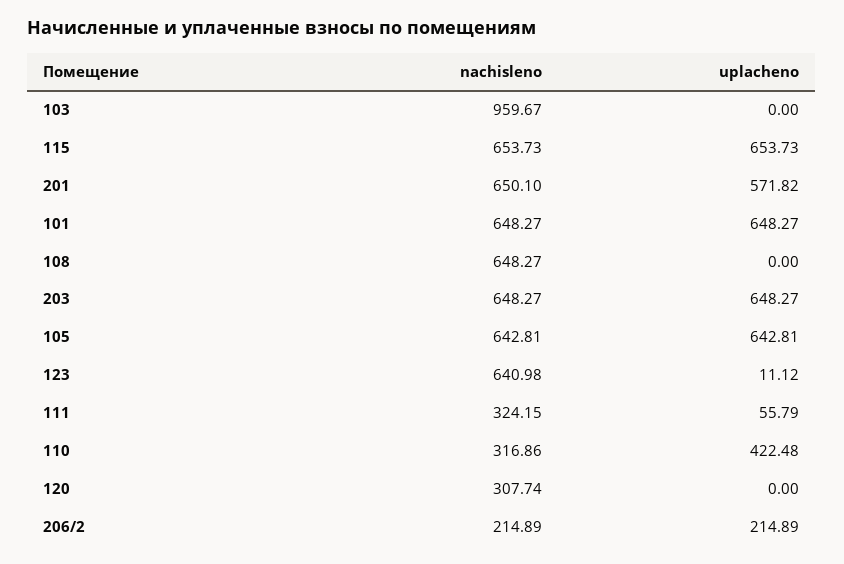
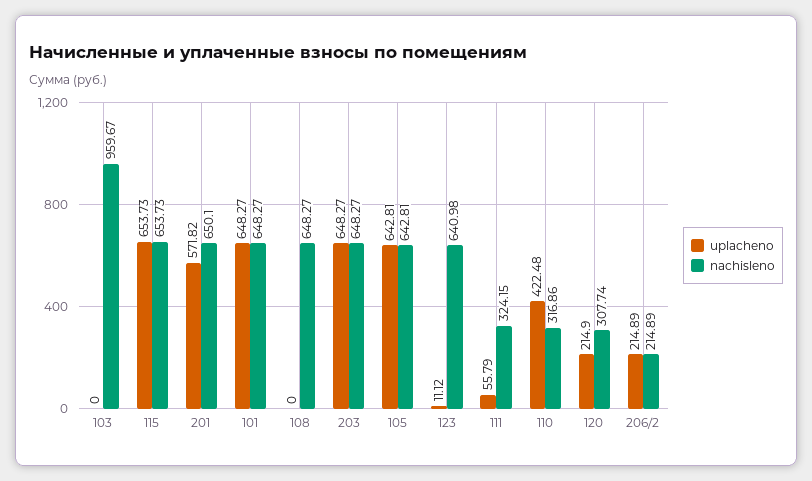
  {
    "nachisleno": {
      "103": 959.67,
      "115": 653.73,
      "201": 650.1,
      "101": 648.27,
      "108": 648.27,
      "203": 648.27,
      "105": 642.81,
      "123": 640.98,
      "111": 324.15,
      "110": 316.86,
      "120": 307.74,
      "206/2": 214.89
    },
    "uplacheno": {
      "103": 0,
      "115": 653.73,
      "201": 571.82,
      "101": 648.27,
      "108": 0,
      "203": 648.27,
      "105": 642.81,
      "123": 11.12,
      "111": 55.79,
      "110": 422.48,
-     "120": 0,
+     "120": 214.9,
      "206/2": 214.89
    }
  }

